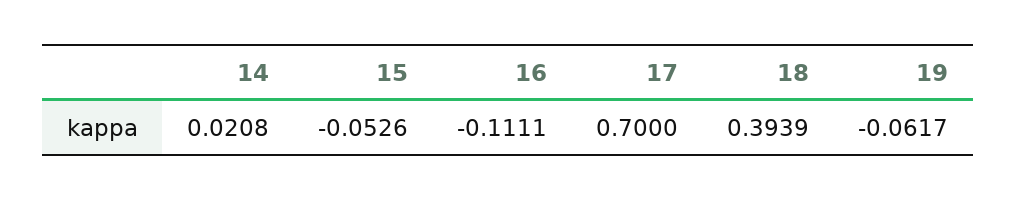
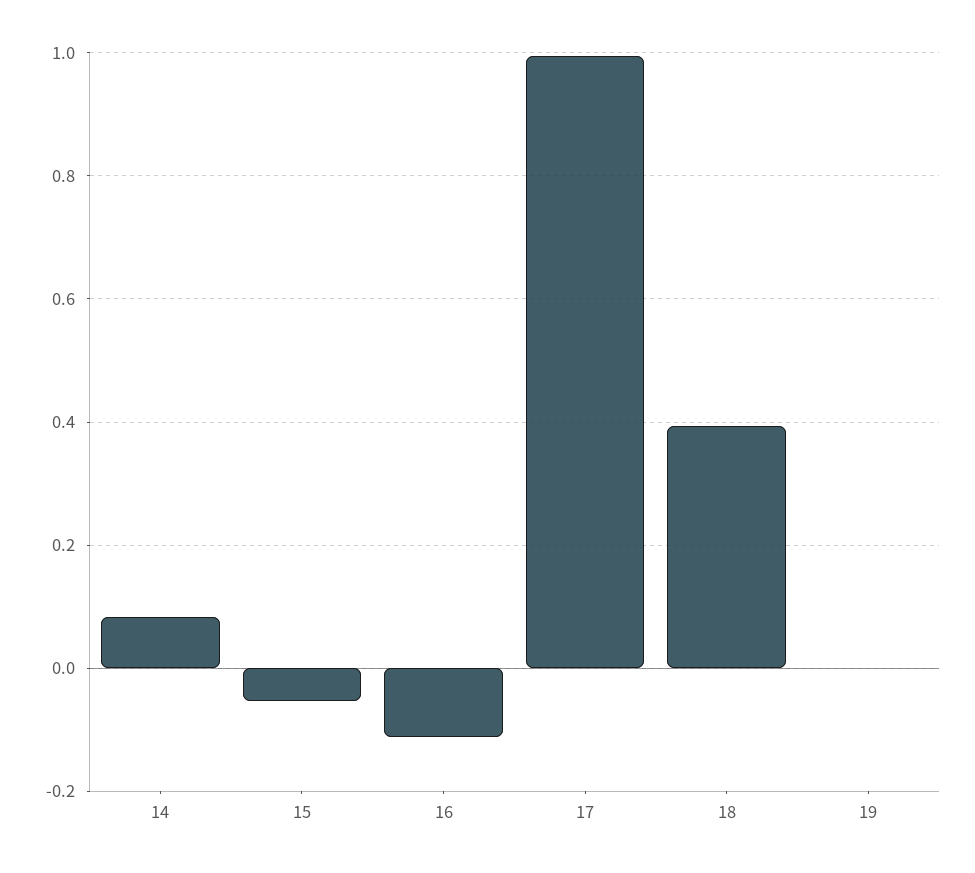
  {
-   "14": 0.0208,
+   "14": 0.08,
    "15": -0.0526,
    "16": -0.1111,
-   "17": 0.7,
+   "17": 1,
    "18": 0.3939,
-   "19": -0.0617
+   "19": 0
  }

